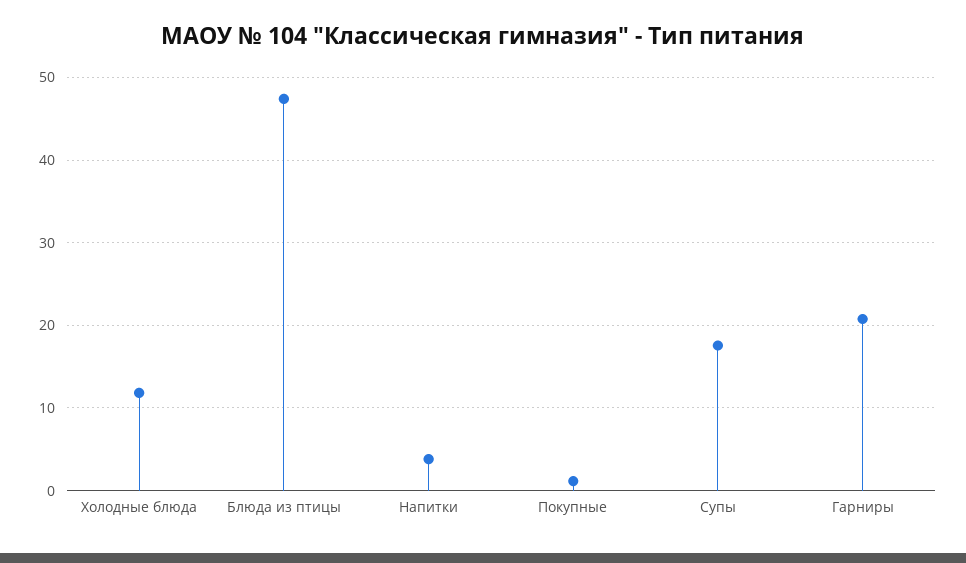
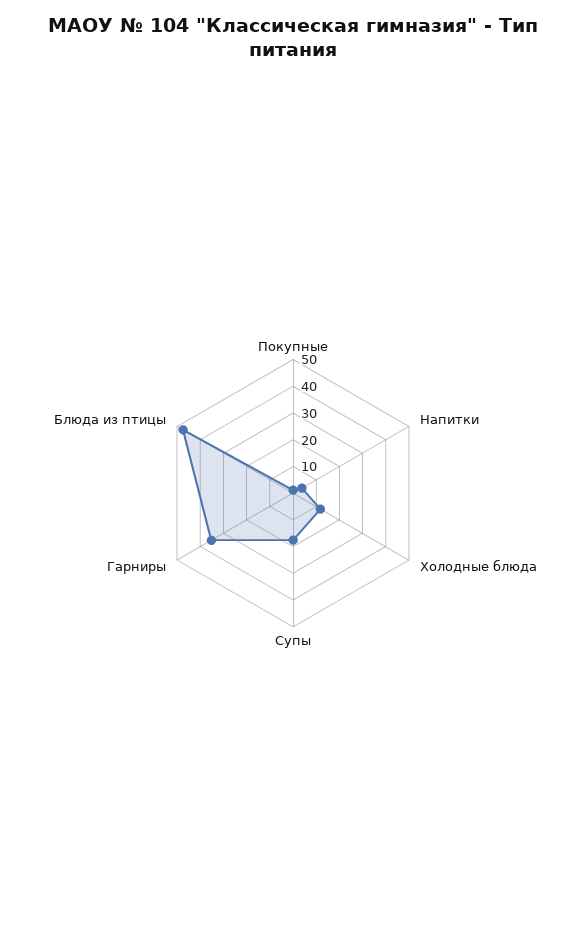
  {
    "Холодные блюда": 12,
    "Блюда из птицы": 47,
    "Напитки": 4,
    "Покупные": 1,
    "Супы": 18,
-   "Гарниры": 21
+   "Гарниры": 35
  }

